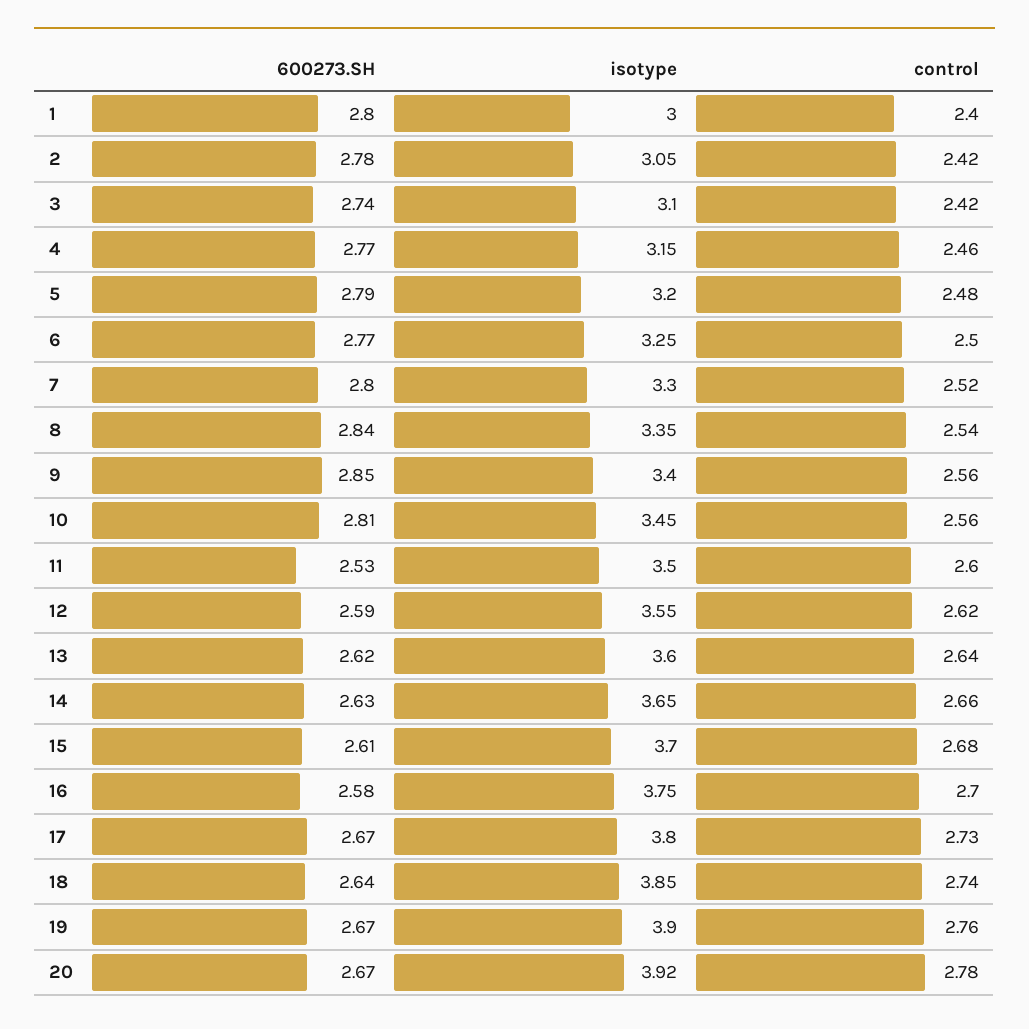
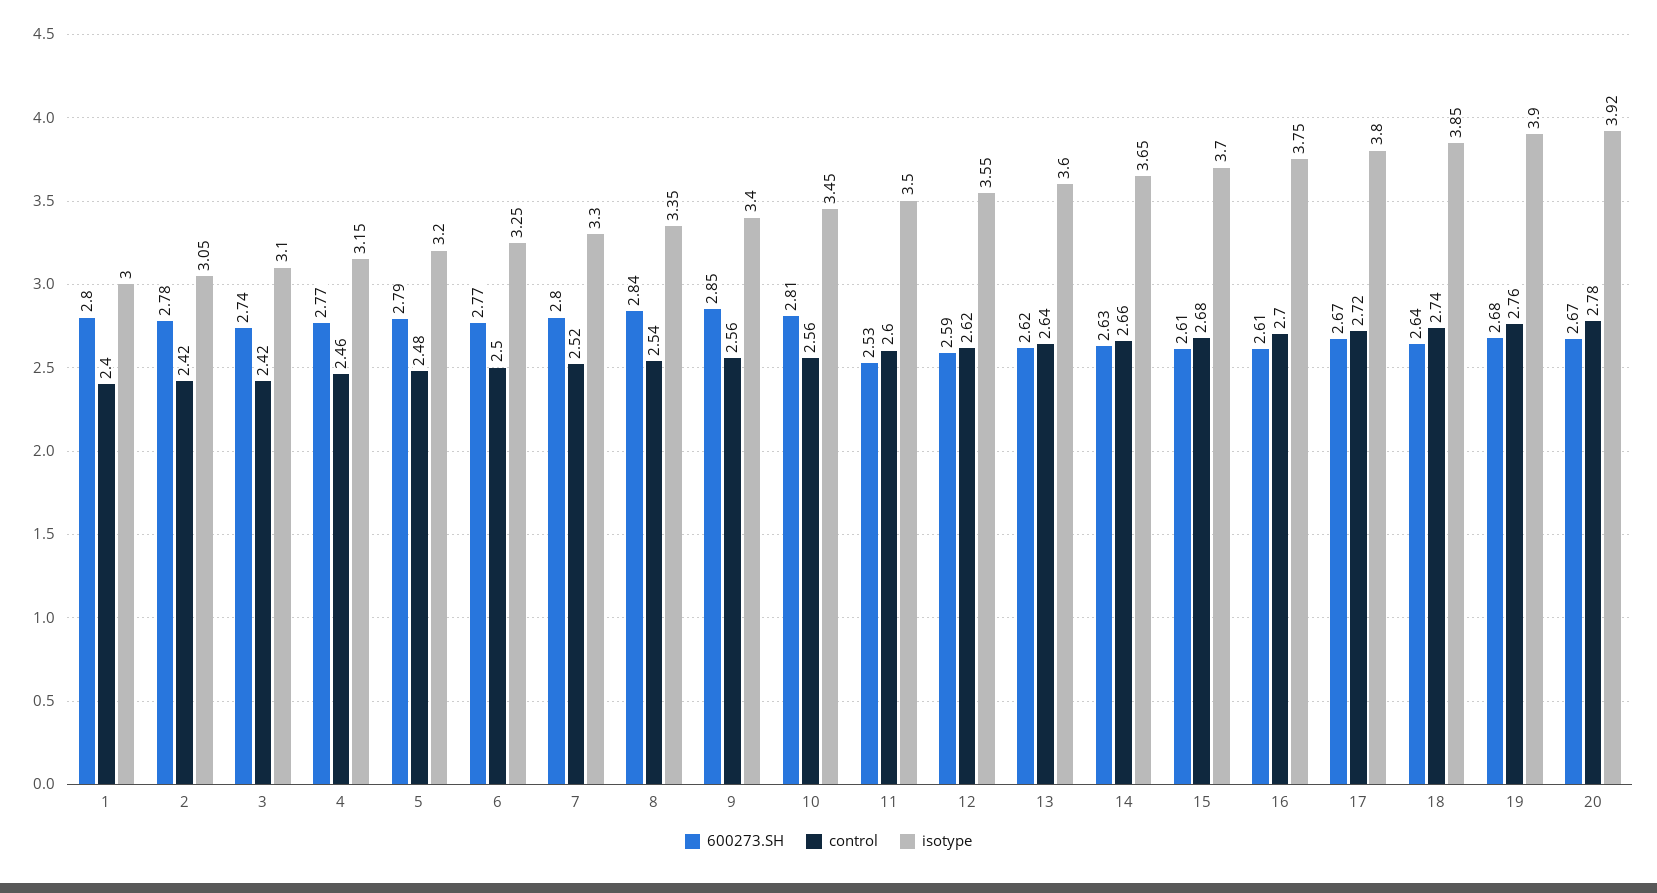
  {
    "600273.SH": {
      "1": 2.8,
      "2": 2.78,
      "3": 2.74,
      "4": 2.77,
      "5": 2.79,
      "6": 2.77,
      "7": 2.8,
      "8": 2.84,
      "9": 2.85,
      "10": 2.81,
      "11": 2.53,
      "12": 2.59,
      "13": 2.62,
      "14": 2.63,
      "15": 2.61,
-     "16": 2.58,
+     "16": 2.61,
      "17": 2.67,
      "18": 2.64,
-     "19": 2.67,
+     "19": 2.68,
      "20": 2.67
    },
    "isotype": {
      "1": 3,
      "2": 3.05,
      "3": 3.1,
      "4": 3.15,
      "5": 3.2,
      "6": 3.25,
      "7": 3.3,
      "8": 3.35,
      "9": 3.4,
      "10": 3.45,
      "11": 3.5,
      "12": 3.55,
      "13": 3.6,
      "14": 3.65,
      "15": 3.7,
      "16": 3.75,
      "17": 3.8,
      "18": 3.85,
      "19": 3.9,
      "20": 3.92
    },
    "control": {
      "1": 2.4,
      "2": 2.42,
      "3": 2.42,
      "4": 2.46,
      "5": 2.48,
      "6": 2.5,
      "7": 2.52,
      "8": 2.54,
      "9": 2.56,
      "10": 2.56,
      "11": 2.6,
      "12": 2.62,
      "13": 2.64,
      "14": 2.66,
      "15": 2.68,
      "16": 2.7,
-     "17": 2.73,
+     "17": 2.72,
      "18": 2.74,
      "19": 2.76,
      "20": 2.78
    }
  }

